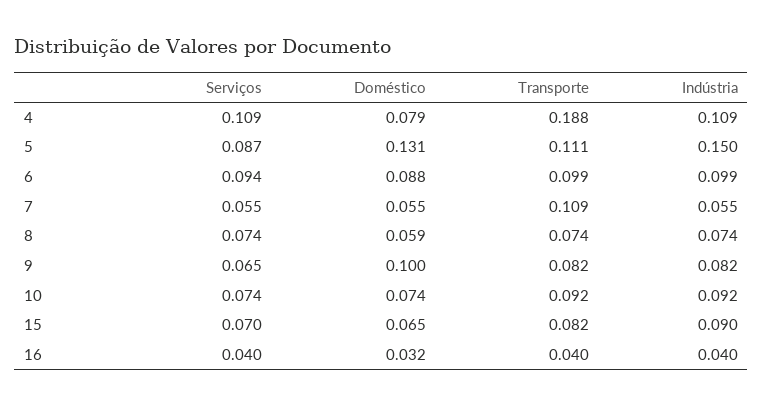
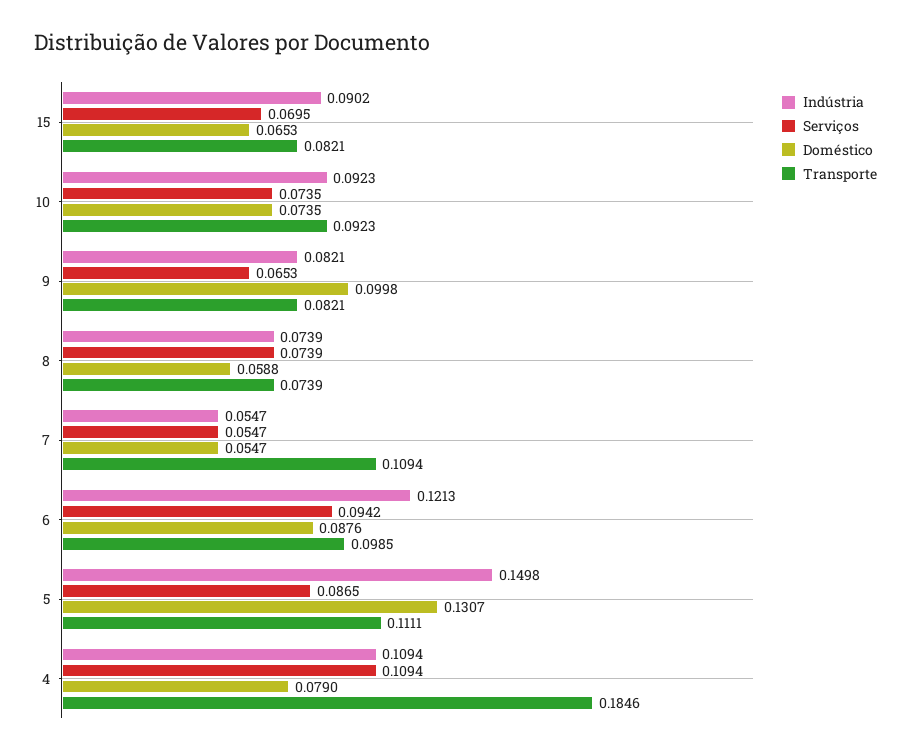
  {
    "Serviços": {
      "4": 0.1094,
      "5": 0.0865,
      "6": 0.0942,
      "7": 0.0547,
      "8": 0.0739,
      "9": 0.0653,
      "10": 0.0735,
-     "15": 0.0695,
+     "15": 0.0695
-     "16": 0.04
    },
    "Doméstico": {
      "4": 0.079,
      "5": 0.1307,
      "6": 0.0876,
      "7": 0.0547,
      "8": 0.0588,
      "9": 0.0998,
      "10": 0.0735,
-     "15": 0.0653,
+     "15": 0.0653
-     "16": 0.032
    },
    "Transporte": {
-     "4": 0.188,
+     "4": 0.1846,
      "5": 0.1111,
      "6": 0.0985,
      "7": 0.1094,
      "8": 0.0739,
      "9": 0.0821,
      "10": 0.0923,
-     "15": 0.0821,
+     "15": 0.0821
-     "16": 0.04
    },
    "Indústria": {
      "4": 0.1094,
      "5": 0.1498,
-     "6": 0.099,
+     "6": 0.1213,
      "7": 0.0547,
      "8": 0.0739,
      "9": 0.0821,
      "10": 0.0923,
-     "15": 0.0902,
+     "15": 0.0902
-     "16": 0.04
    }
  }

